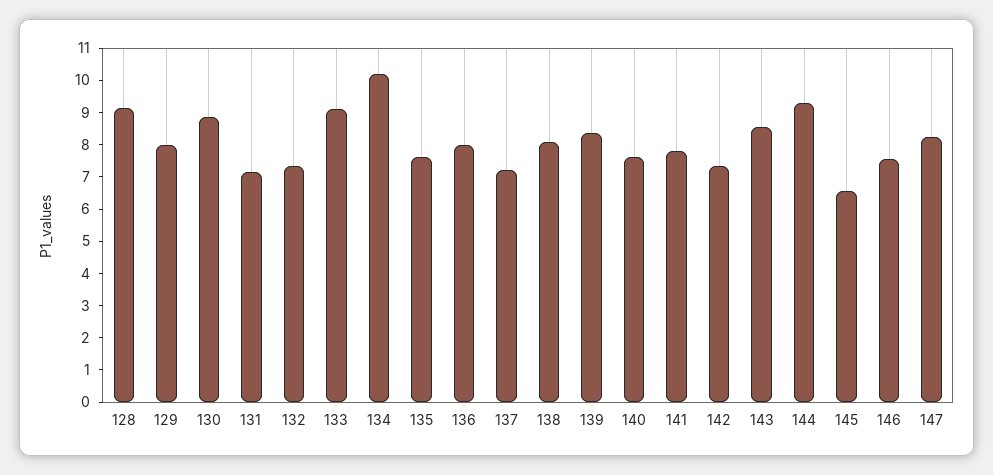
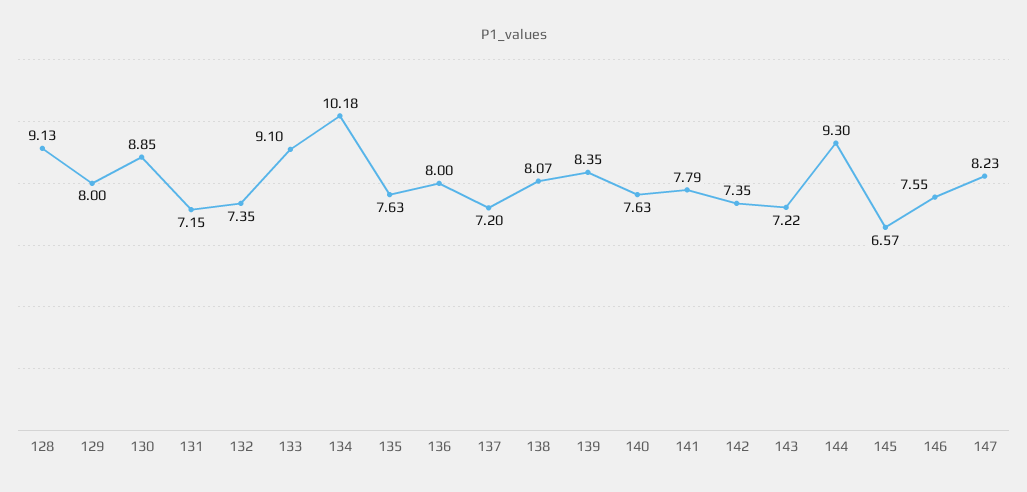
  {
    "128": 9.13,
    "129": 8,
    "130": 8.85,
    "131": 7.15,
    "132": 7.35,
    "133": 9.1,
    "134": 10.18,
    "135": 7.63,
    "136": 8,
    "137": 7.2,
    "138": 8.07,
    "139": 8.35,
    "140": 7.63,
    "141": 7.79,
    "142": 7.35,
-   "143": 8.5,
+   "143": 7.22,
    "144": 9.3,
    "145": 6.57,
    "146": 7.55,
    "147": 8.23
  }

